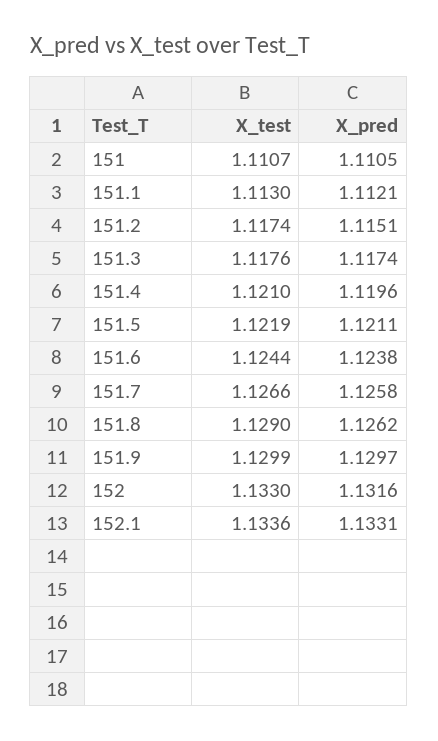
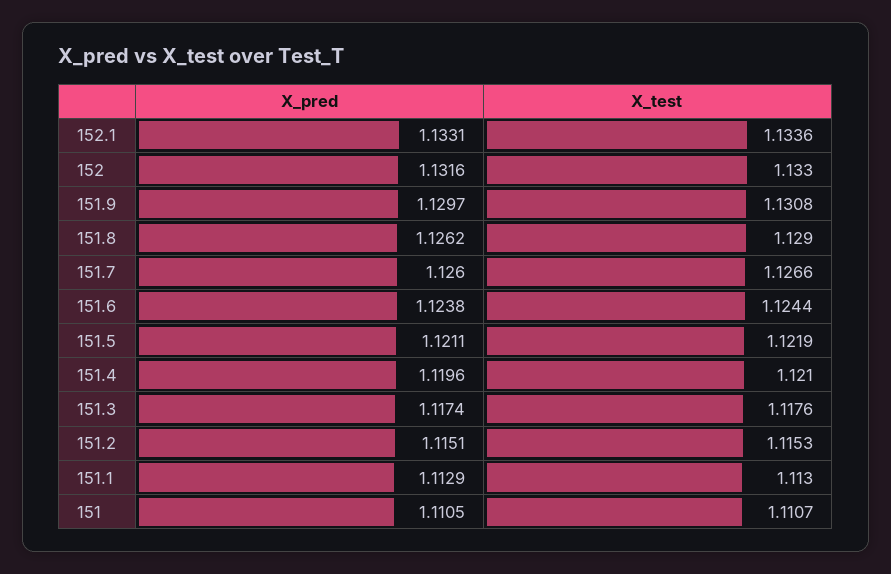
  {
    "X_test": {
      "151": 1.1107,
      "151.1": 1.113,
-     "151.2": 1.1174,
+     "151.2": 1.1153,
      "151.3": 1.1176,
      "151.4": 1.121,
      "151.5": 1.1219,
      "151.6": 1.1244,
      "151.7": 1.1266,
      "151.8": 1.129,
-     "151.9": 1.1299,
+     "151.9": 1.1308,
      "152": 1.133,
      "152.1": 1.1336
    },
    "X_pred": {
      "151": 1.1105,
-     "151.1": 1.1121,
+     "151.1": 1.1129,
      "151.2": 1.1151,
      "151.3": 1.1174,
      "151.4": 1.1196,
      "151.5": 1.1211,
      "151.6": 1.1238,
-     "151.7": 1.1258,
+     "151.7": 1.126,
      "151.8": 1.1262,
      "151.9": 1.1297,
      "152": 1.1316,
      "152.1": 1.1331
    }
  }

